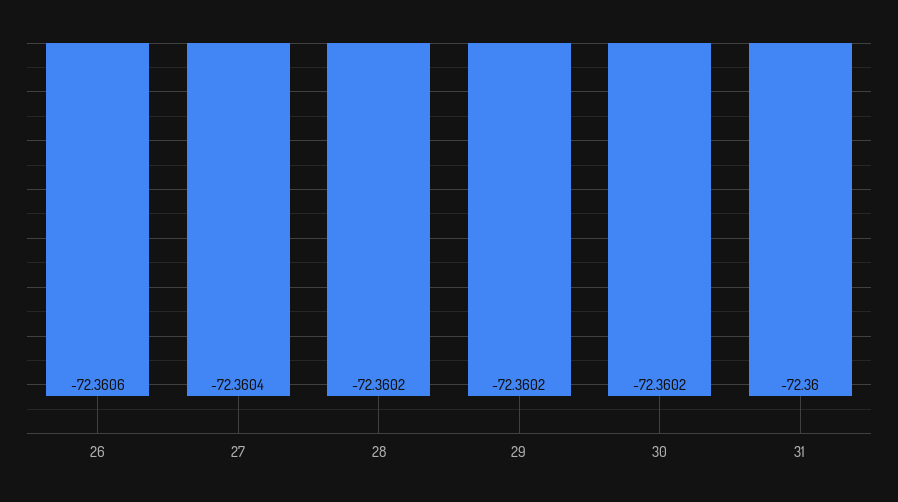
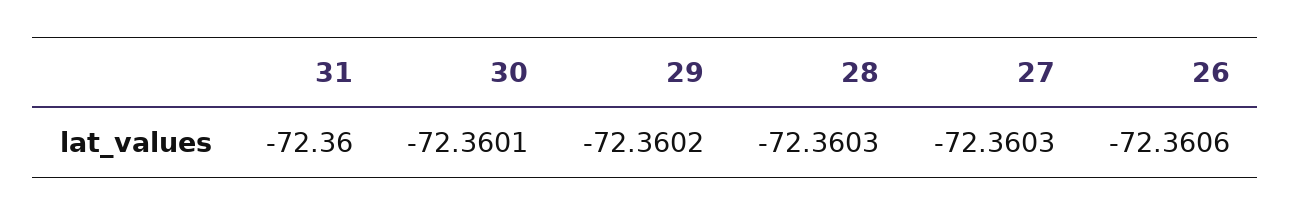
  {
    "26": -72.3606,
-   "27": -72.3604,
+   "27": -72.3603,
-   "28": -72.3602,
+   "28": -72.3603,
    "29": -72.3602,
-   "30": -72.3602,
+   "30": -72.3601,
    "31": -72.36
  }

